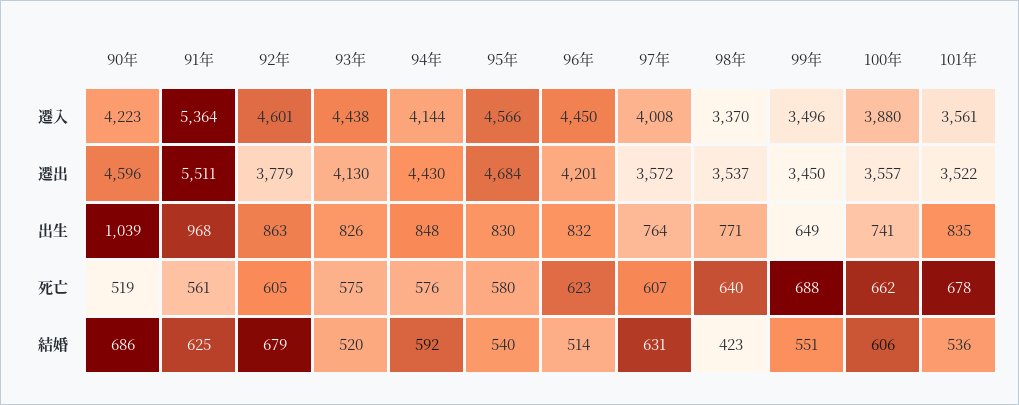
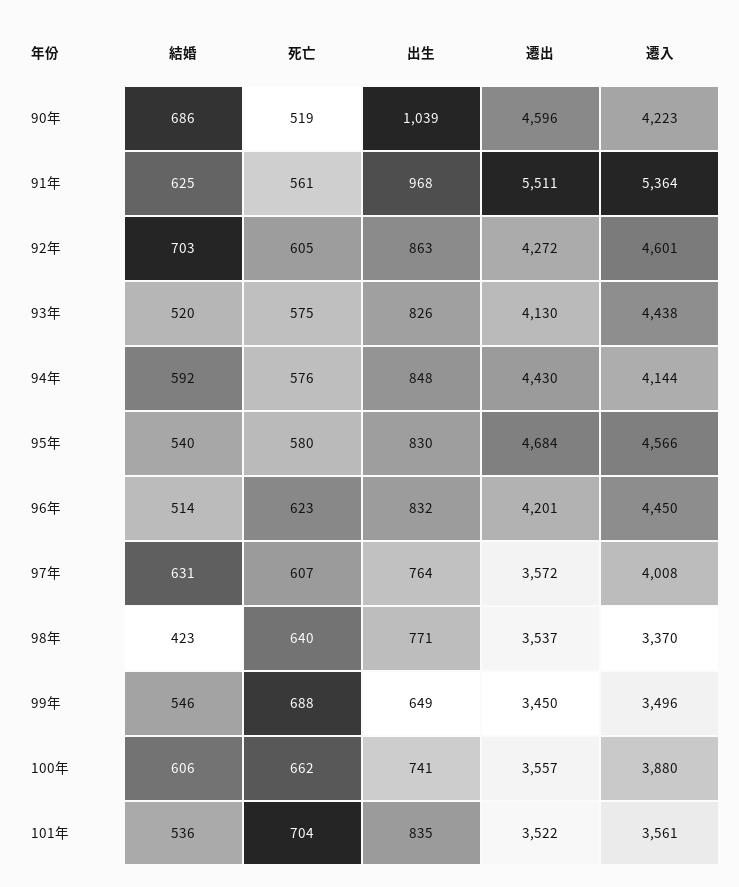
  {
    "90年": {
      "遷入": 4223,
      "遷出": 4596,
      "出生": 1039,
      "死亡": 519,
      "結婚": 686
    },
    "91年": {
      "遷入": 5364,
      "遷出": 5511,
      "出生": 968,
      "死亡": 561,
      "結婚": 625
    },
    "92年": {
      "遷入": 4601,
-     "遷出": 3779,
+     "遷出": 4272,
      "出生": 863,
      "死亡": 605,
-     "結婚": 679
+     "結婚": 703
    },
    "93年": {
      "遷入": 4438,
      "遷出": 4130,
      "出生": 826,
      "死亡": 575,
      "結婚": 520
    },
    "94年": {
      "遷入": 4144,
      "遷出": 4430,
      "出生": 848,
      "死亡": 576,
      "結婚": 592
    },
    "95年": {
      "遷入": 4566,
      "遷出": 4684,
      "出生": 830,
      "死亡": 580,
      "結婚": 540
    },
    "96年": {
      "遷入": 4450,
      "遷出": 4201,
      "出生": 832,
      "死亡": 623,
      "結婚": 514
    },
    "97年": {
      "遷入": 4008,
      "遷出": 3572,
      "出生": 764,
      "死亡": 607,
      "結婚": 631
    },
    "98年": {
      "遷入": 3370,
      "遷出": 3537,
      "出生": 771,
      "死亡": 640,
      "結婚": 423
    },
    "99年": {
      "遷入": 3496,
      "遷出": 3450,
      "出生": 649,
      "死亡": 688,
-     "結婚": 551
+     "結婚": 546
    },
    "100年": {
      "遷入": 3880,
      "遷出": 3557,
      "出生": 741,
      "死亡": 662,
      "結婚": 606
    },
    "101年": {
      "遷入": 3561,
      "遷出": 3522,
      "出生": 835,
-     "死亡": 678,
+     "死亡": 704,
      "結婚": 536
    }
  }

